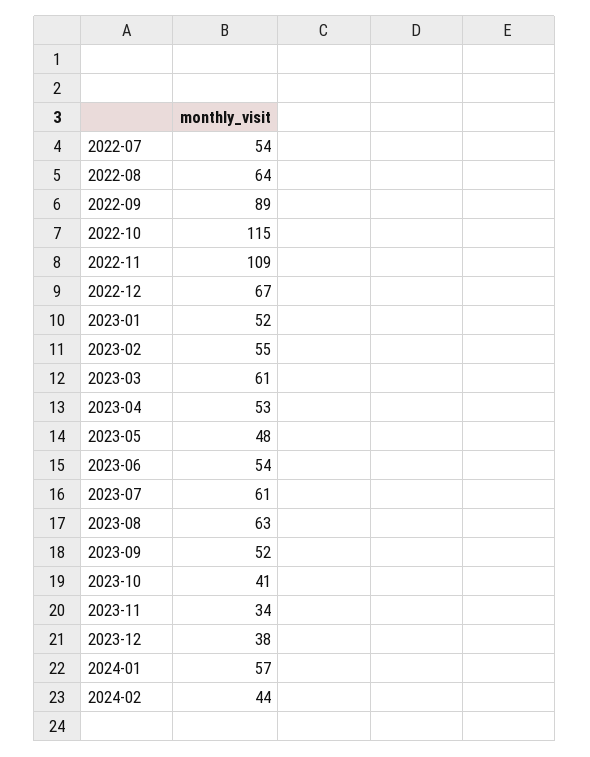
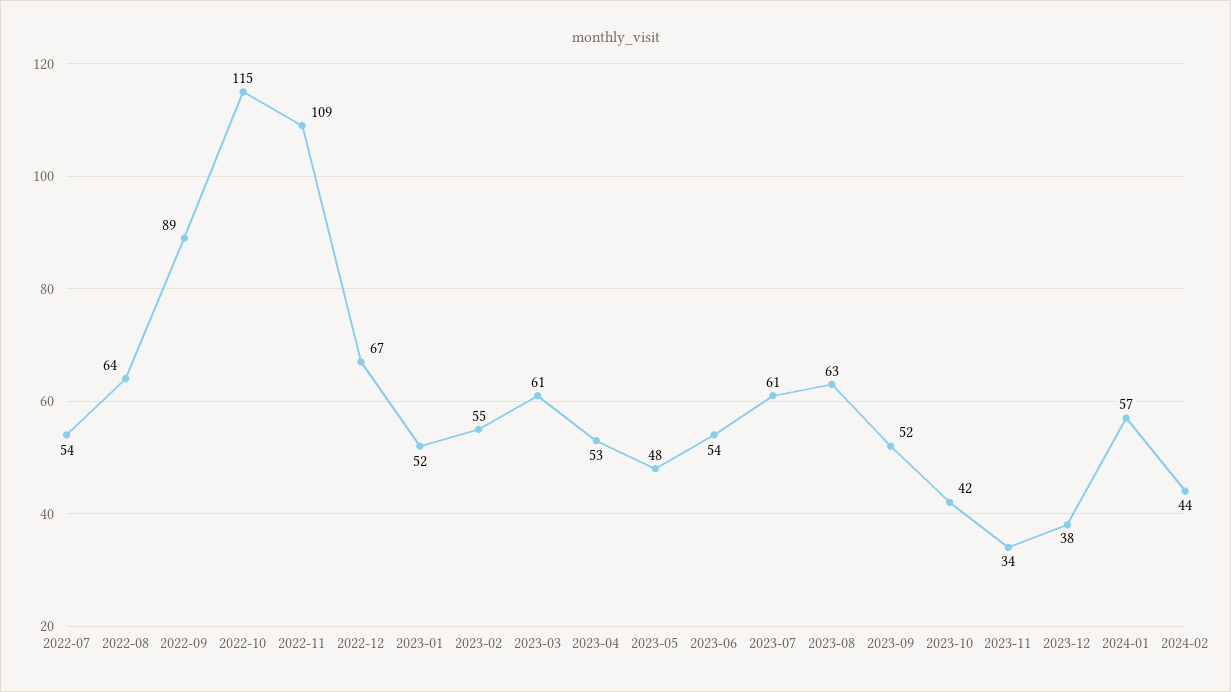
  {
    "2022-07": 54,
    "2022-08": 64,
    "2022-09": 89,
    "2022-10": 115,
    "2022-11": 109,
    "2022-12": 67,
    "2023-01": 52,
    "2023-02": 55,
    "2023-03": 61,
    "2023-04": 53,
    "2023-05": 48,
    "2023-06": 54,
    "2023-07": 61,
    "2023-08": 63,
    "2023-09": 52,
-   "2023-10": 41,
+   "2023-10": 42,
    "2023-11": 34,
    "2023-12": 38,
    "2024-01": 57,
    "2024-02": 44
  }

